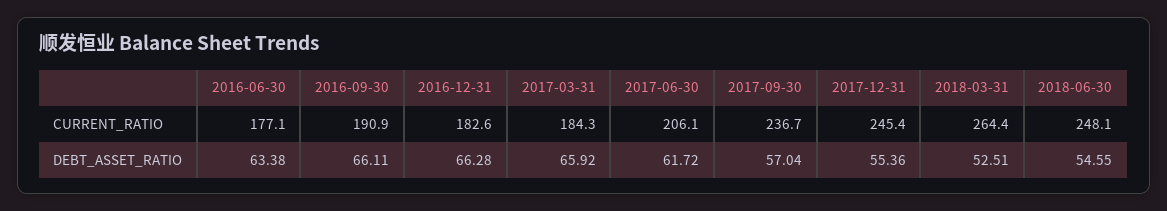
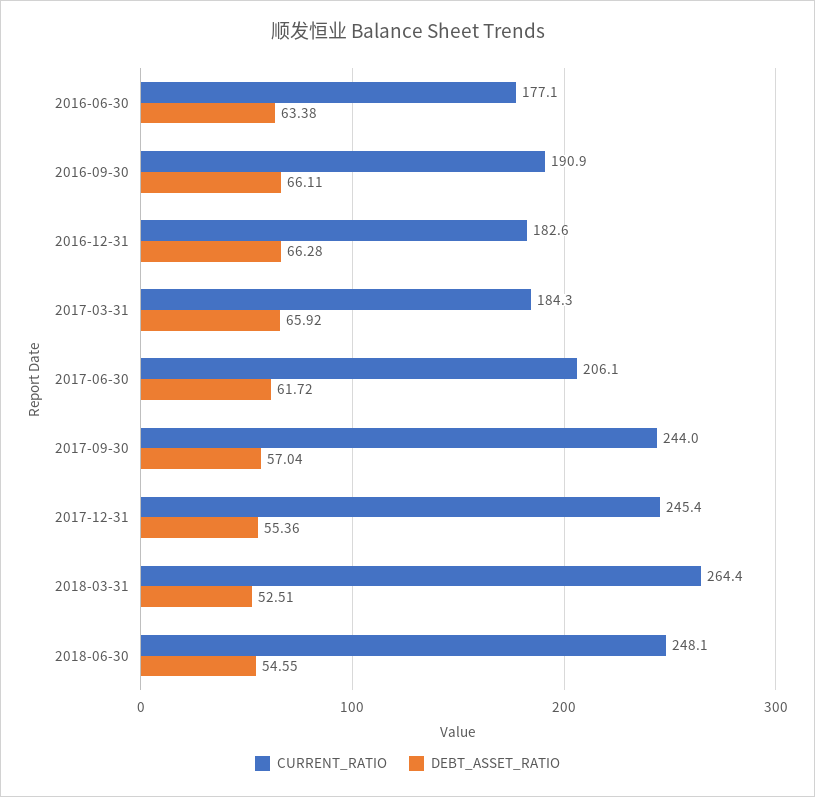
  {
    "CURRENT_RATIO": {
      "2016-06-30": 177.1,
      "2016-09-30": 190.9,
      "2016-12-31": 182.6,
      "2017-03-31": 184.3,
      "2017-06-30": 206.1,
-     "2017-09-30": 236.7,
+     "2017-09-30": 244,
      "2017-12-31": 245.4,
      "2018-03-31": 264.4,
      "2018-06-30": 248.1
    },
    "DEBT_ASSET_RATIO": {
      "2016-06-30": 63.38,
      "2016-09-30": 66.11,
      "2016-12-31": 66.28,
      "2017-03-31": 65.92,
      "2017-06-30": 61.72,
      "2017-09-30": 57.04,
      "2017-12-31": 55.36,
      "2018-03-31": 52.51,
      "2018-06-30": 54.55
    }
  }

